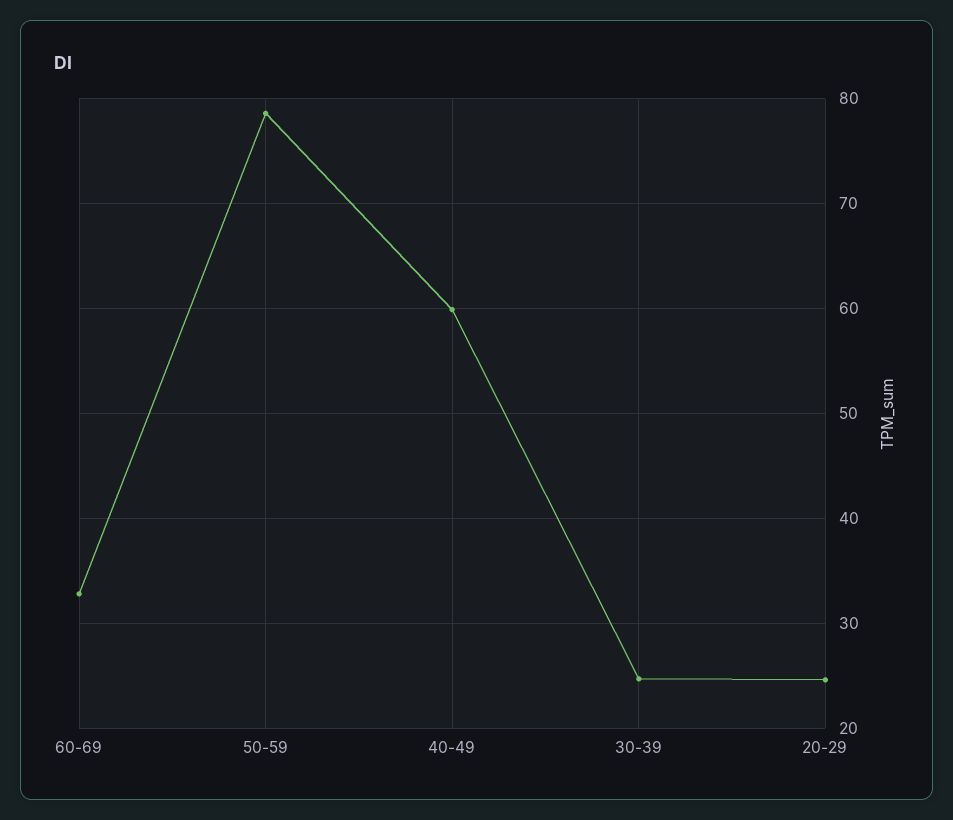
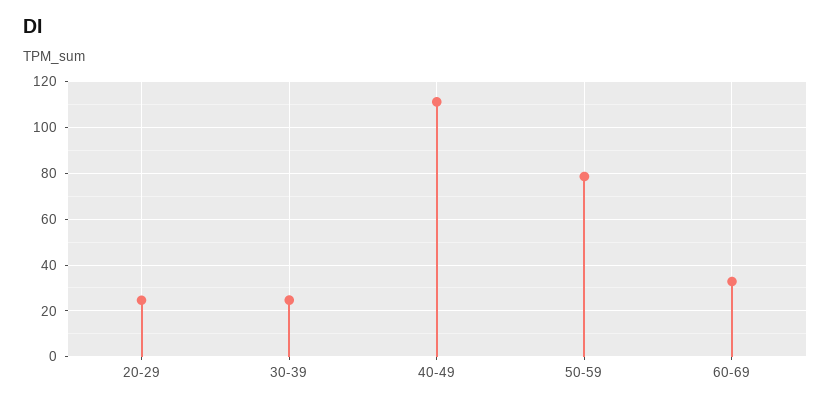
  {
    "60-69": 33,
    "50-59": 79,
-   "40-49": 60,
+   "40-49": 110,
    "30-39": 25,
    "20-29": 25
  }

